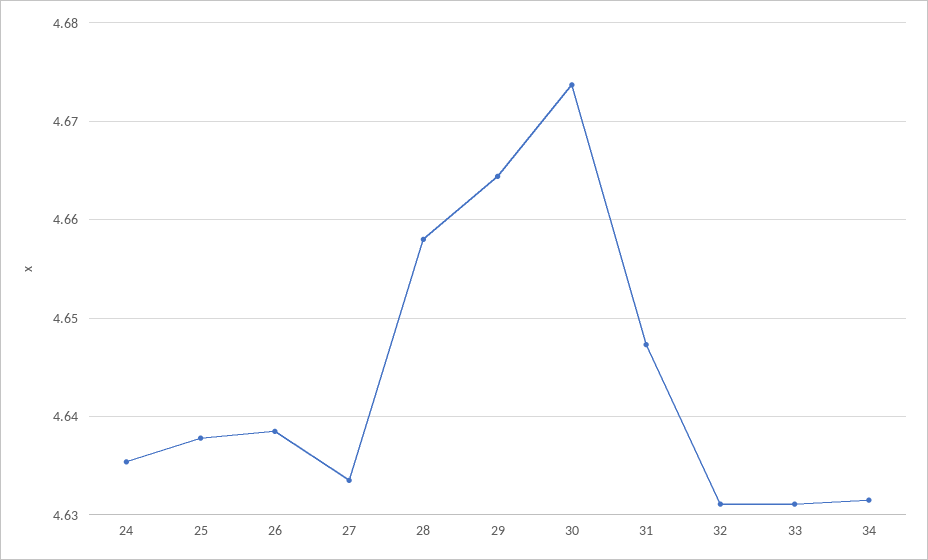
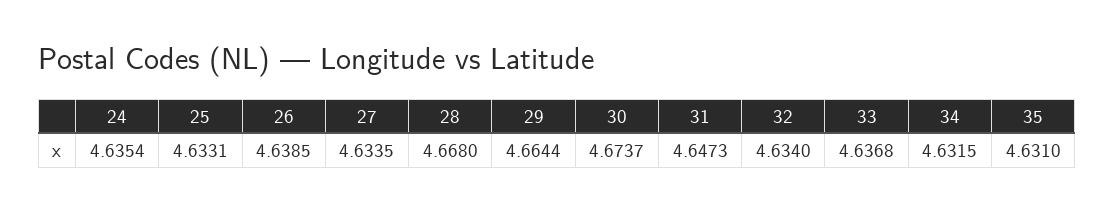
  {
    "24": 4.6354,
-   "25": 4.638,
+   "25": 4.6331,
    "26": 4.6385,
    "27": 4.6335,
-   "28": 4.658,
+   "28": 4.668,
    "29": 4.6644,
    "30": 4.6737,
    "31": 4.6473,
-   "32": 4.631,
+   "32": 4.634,
-   "33": 4.631,
+   "33": 4.6368,
-   "34": 4.6315
+   "34": 4.6315,
+   "35": 4.631
  }

